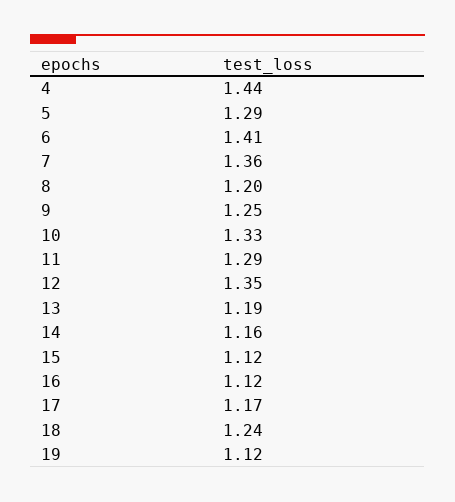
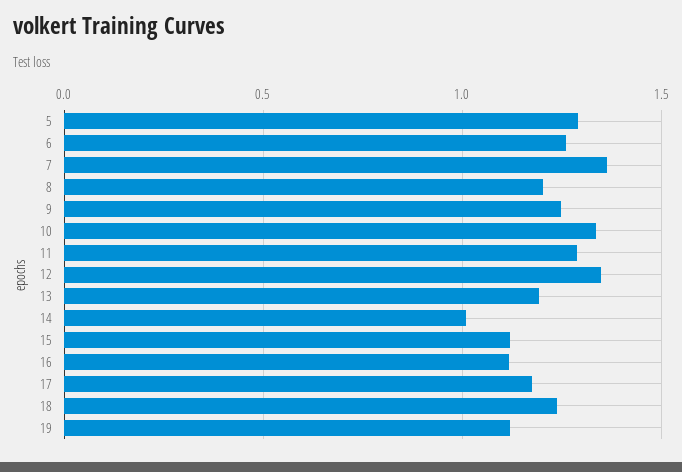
  {
-   "4": 1.44,
    "5": 1.29,
-   "6": 1.41,
+   "6": 1.25,
    "7": 1.36,
    "8": 1.2,
    "9": 1.25,
    "10": 1.33,
    "11": 1.29,
    "12": 1.35,
    "13": 1.19,
-   "14": 1.16,
+   "14": 1,
    "15": 1.12,
    "16": 1.12,
    "17": 1.17,
    "18": 1.24,
    "19": 1.12
  }

